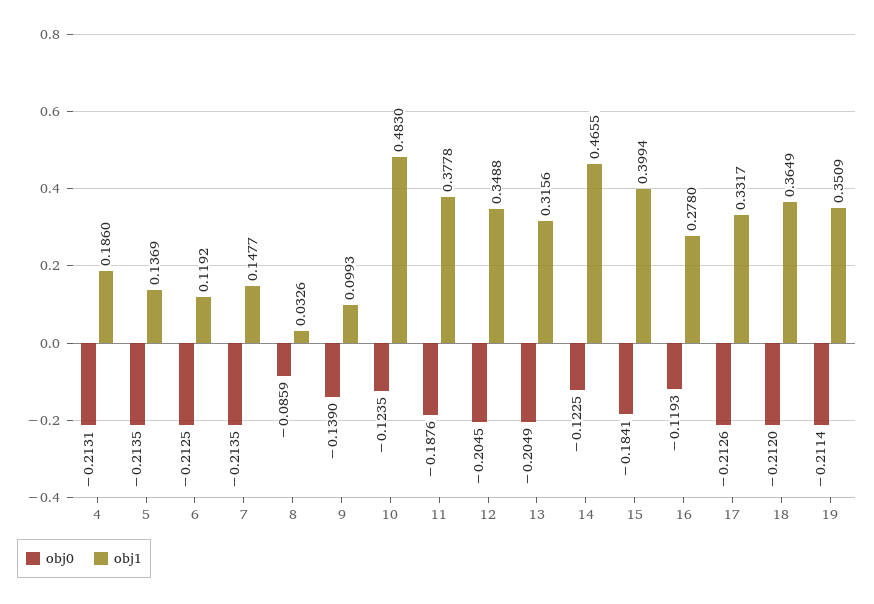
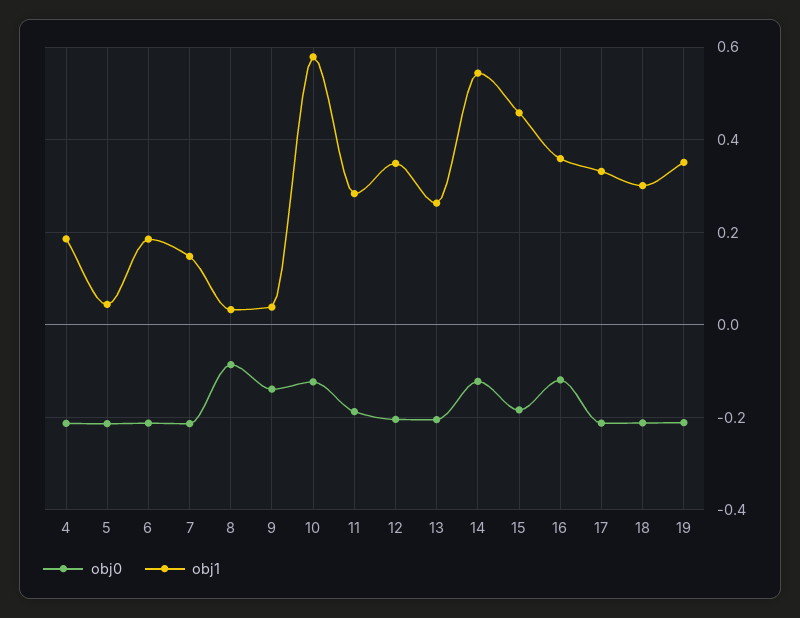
  {
    "obj0": {
      "4": -0.2131,
      "5": -0.2135,
      "6": -0.2125,
      "7": -0.2135,
      "8": -0.0859,
      "9": -0.139,
      "10": -0.1235,
      "11": -0.1876,
      "12": -0.2045,
      "13": -0.2049,
      "14": -0.1225,
      "15": -0.1841,
      "16": -0.1193,
      "17": -0.2126,
      "18": -0.212,
      "19": -0.2114
    },
    "obj1": {
      "4": 0.186,
-     "5": 0.1369,
+     "5": 0.04,
-     "6": 0.1192,
+     "6": 0.18,
      "7": 0.1477,
      "8": 0.0326,
-     "9": 0.0993,
+     "9": 0.04,
-     "10": 0.483,
+     "10": 0.58,
-     "11": 0.3778,
+     "11": 0.28,
      "12": 0.3488,
-     "13": 0.3156,
+     "13": 0.26,
-     "14": 0.4655,
+     "14": 0.54,
-     "15": 0.3994,
+     "15": 0.46,
-     "16": 0.278,
+     "16": 0.36,
      "17": 0.3317,
-     "18": 0.3649,
+     "18": 0.3,
      "19": 0.3509
    }
  }

